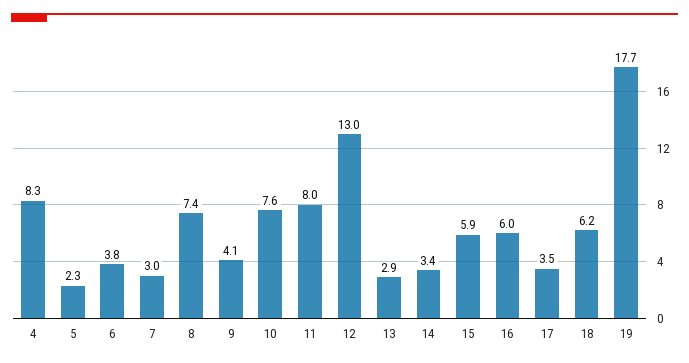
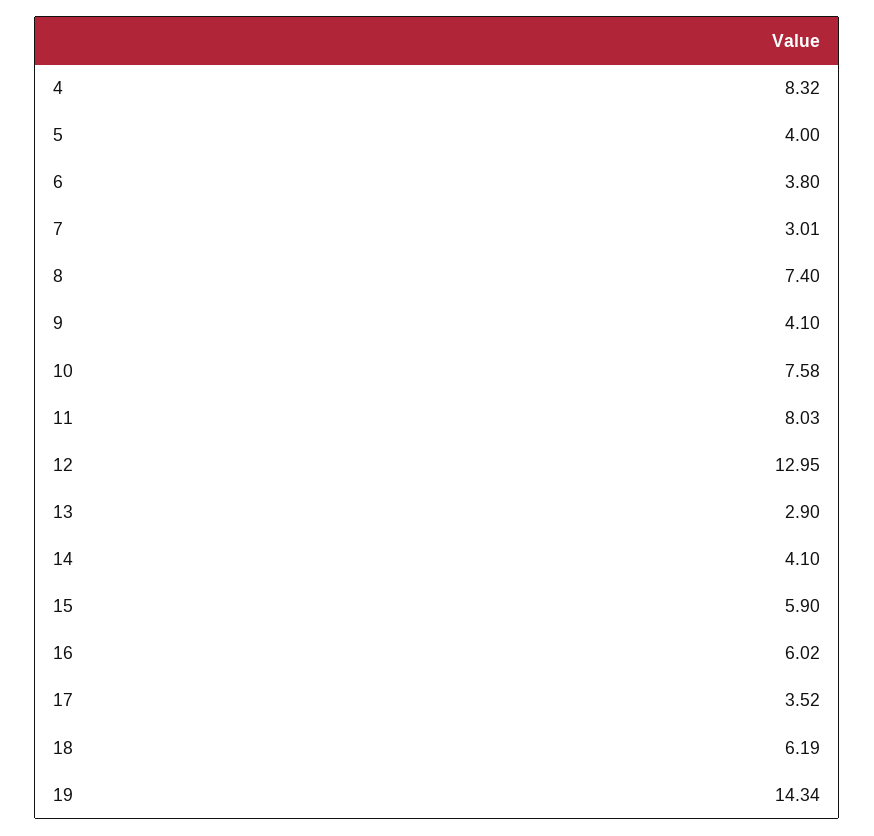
  {
    "4": 8.32,
-   "5": 2.3,
+   "5": 4,
    "6": 3.8,
    "7": 3.01,
    "8": 7.4,
    "9": 4.1,
    "10": 7.58,
    "11": 8.03,
    "12": 12.95,
    "13": 2.9,
-   "14": 3.4,
+   "14": 4.1,
    "15": 5.9,
    "16": 6.02,
    "17": 3.52,
    "18": 6.19,
-   "19": 17.7
+   "19": 14.34
  }

